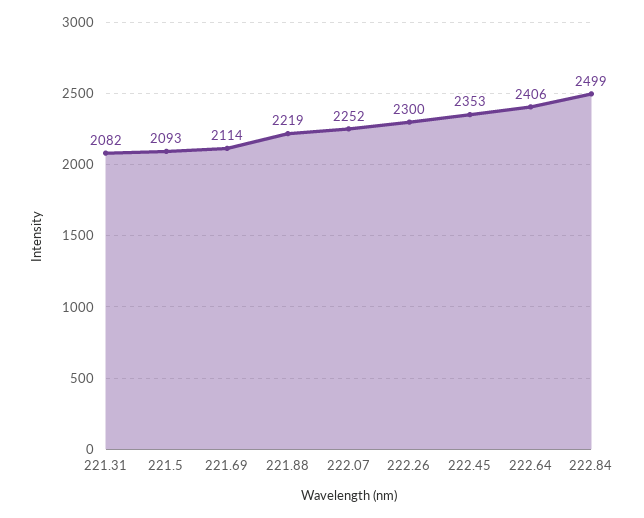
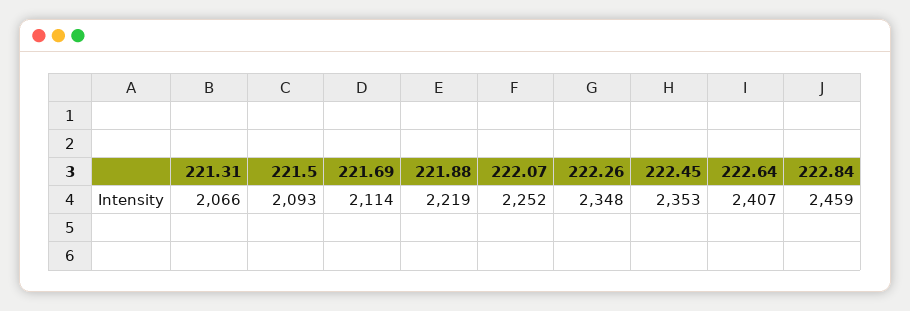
  {
-   "221.31": 2082,
+   "221.31": 2066,
    "221.5": 2093,
    "221.69": 2114,
    "221.88": 2219,
    "222.07": 2252,
-   "222.26": 2300,
+   "222.26": 2348,
    "222.45": 2353,
-   "222.64": 2406,
+   "222.64": 2407,
-   "222.84": 2499
+   "222.84": 2459
  }

